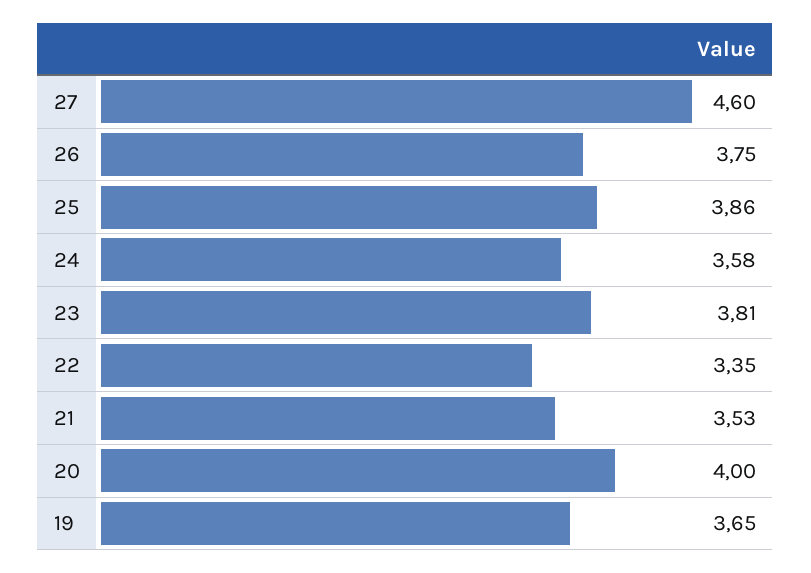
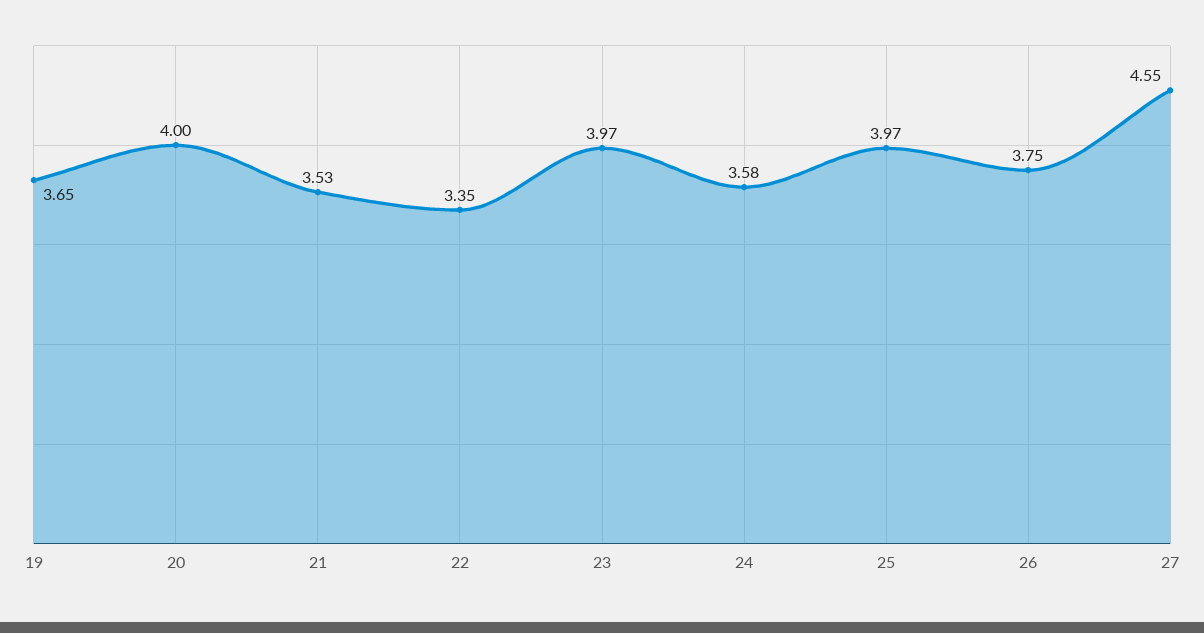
  {
-   "27": 4.6,
+   "27": 4.55,
    "26": 3.75,
-   "25": 3.86,
+   "25": 3.97,
    "24": 3.58,
-   "23": 3.81,
+   "23": 3.97,
    "22": 3.35,
    "21": 3.53,
    "20": 4,
    "19": 3.65
  }

